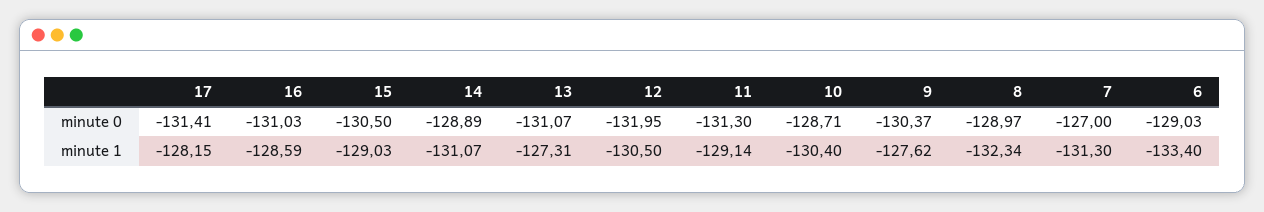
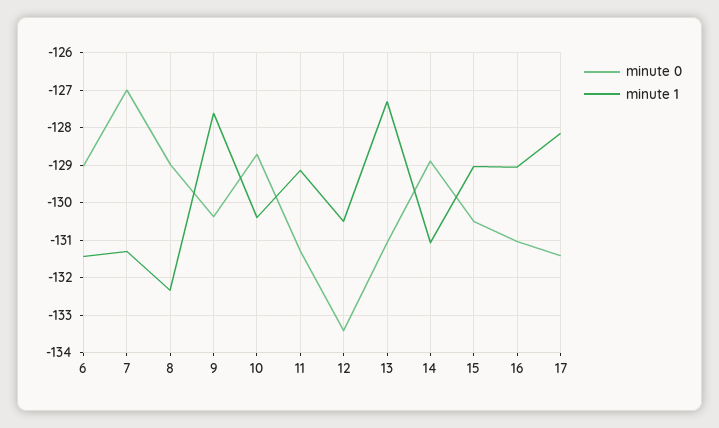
  {
    "minute 0": {
      "17": -131.41,
      "16": -131.03,
      "15": -130.5,
      "14": -128.89,
      "13": -131.07,
-     "12": -131.95,
+     "12": -133.4,
      "11": -131.3,
      "10": -128.71,
      "9": -130.37,
      "8": -128.97,
      "7": -127,
      "6": -129.03
    },
    "minute 1": {
      "17": -128.15,
-     "16": -128.59,
+     "16": -129,
      "15": -129.03,
      "14": -131.07,
      "13": -127.31,
      "12": -130.5,
      "11": -129.14,
      "10": -130.4,
      "9": -127.62,
      "8": -132.34,
      "7": -131.3,
-     "6": -133.4
+     "6": -131.4
    }
  }

